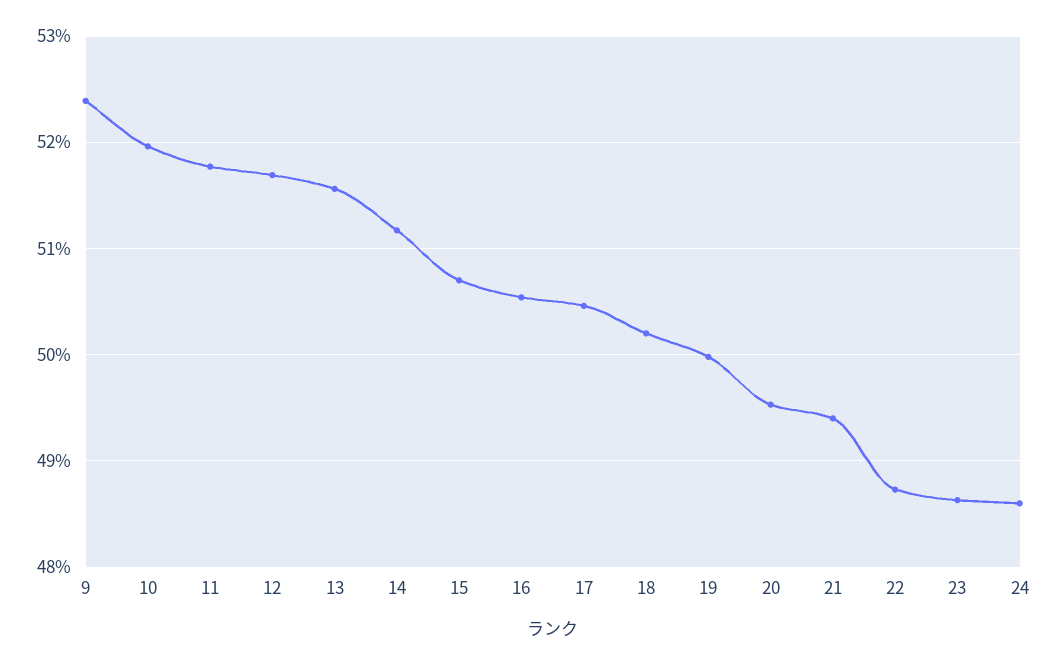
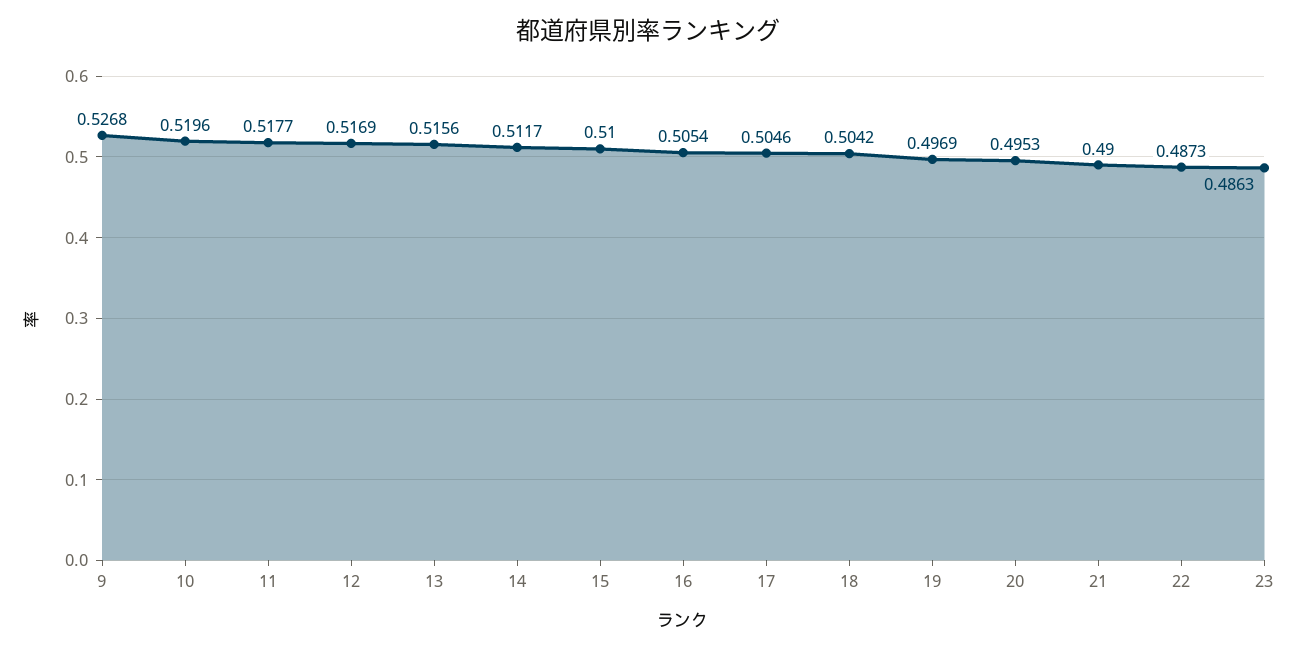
  {
-   "9": 0.524,
+   "9": 0.5268,
    "10": 0.5196,
    "11": 0.5177,
    "12": 0.5169,
    "13": 0.5156,
    "14": 0.5117,
-   "15": 0.507,
+   "15": 0.51,
    "16": 0.5054,
    "17": 0.5046,
-   "18": 0.502,
+   "18": 0.5042,
-   "19": 0.5,
+   "19": 0.4969,
    "20": 0.4953,
-   "21": 0.494,
+   "21": 0.49,
    "22": 0.4873,
-   "23": 0.4863,
+   "23": 0.4863
-   "24": 0.486
  }

